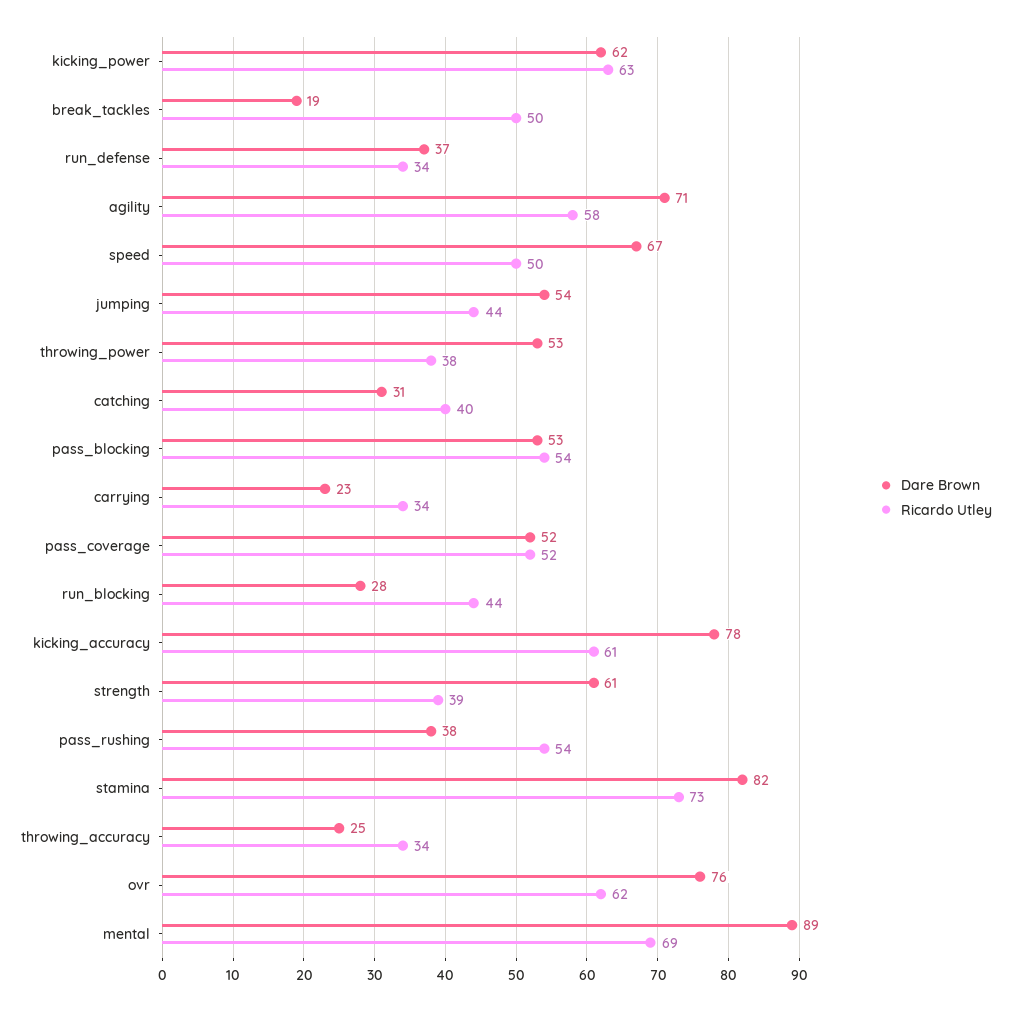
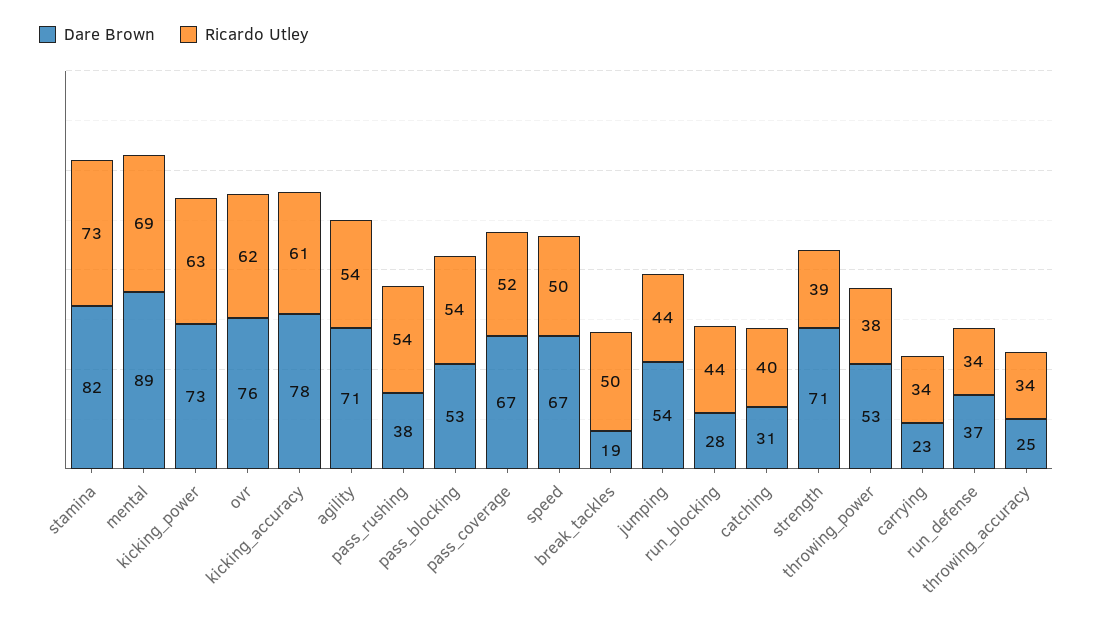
  {
    "Dare Brown": {
-     "kicking_power": 62,
+     "kicking_power": 73,
      "break_tackles": 19,
      "run_defense": 37,
      "agility": 71,
      "speed": 67,
      "jumping": 54,
      "throwing_power": 53,
      "catching": 31,
      "pass_blocking": 53,
      "carrying": 23,
-     "pass_coverage": 52,
+     "pass_coverage": 67,
      "run_blocking": 28,
      "kicking_accuracy": 78,
-     "strength": 61,
+     "strength": 71,
      "pass_rushing": 38,
      "stamina": 82,
      "throwing_accuracy": 25,
      "ovr": 76,
      "mental": 89
    },
    "Ricardo Utley": {
      "kicking_power": 63,
      "break_tackles": 50,
      "run_defense": 34,
-     "agility": 58,
+     "agility": 54,
      "speed": 50,
      "jumping": 44,
      "throwing_power": 38,
      "catching": 40,
      "pass_blocking": 54,
      "carrying": 34,
      "pass_coverage": 52,
      "run_blocking": 44,
      "kicking_accuracy": 61,
      "strength": 39,
      "pass_rushing": 54,
      "stamina": 73,
      "throwing_accuracy": 34,
      "ovr": 62,
      "mental": 69
    }
  }

